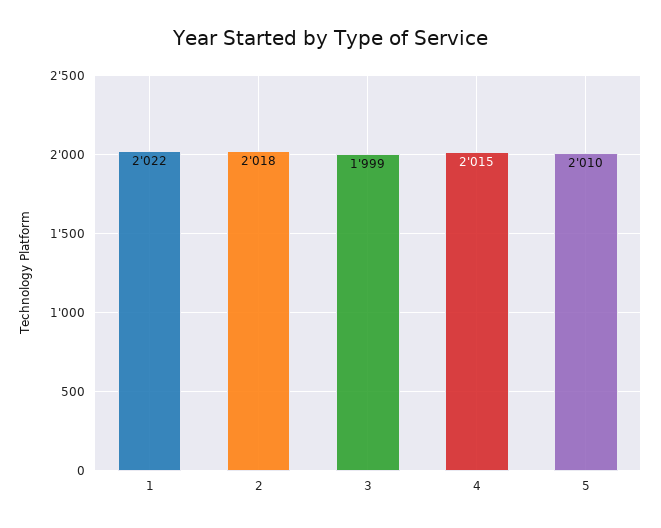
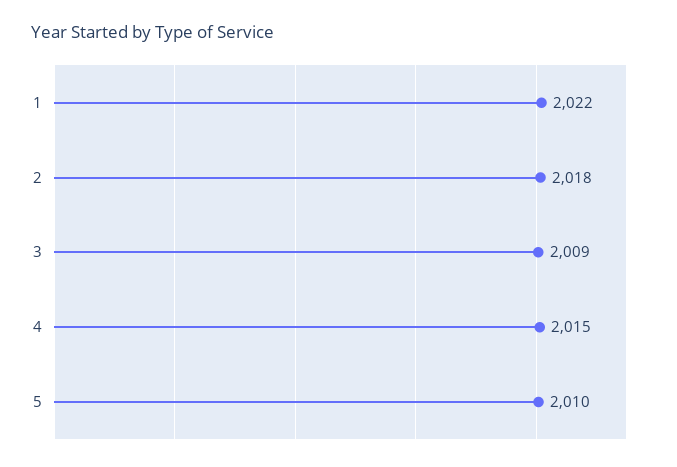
  {
    "1": 2022,
    "2": 2018,
-   "3": 1999,
+   "3": 2009,
    "4": 2015,
    "5": 2010
  }

